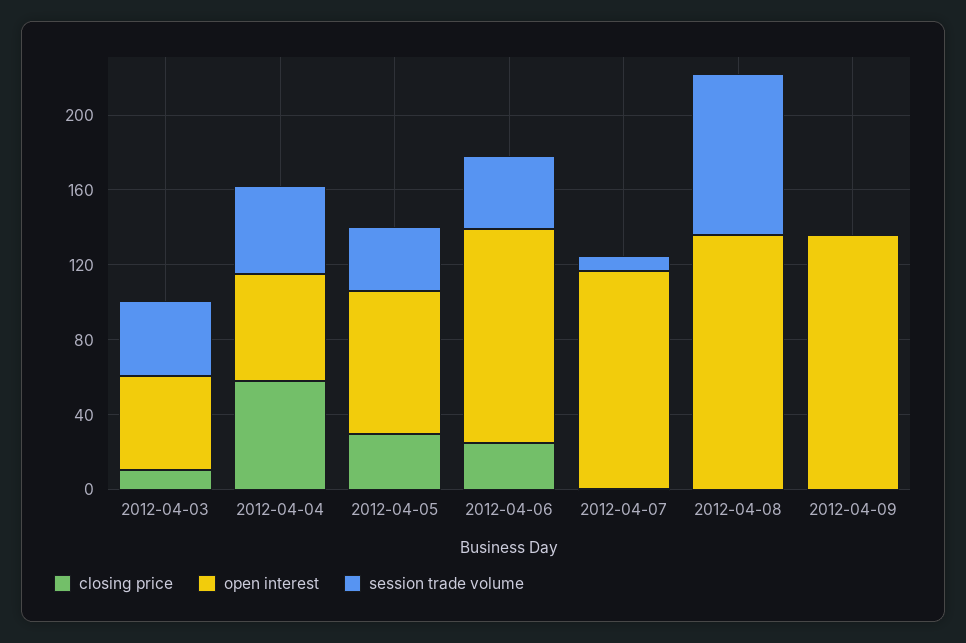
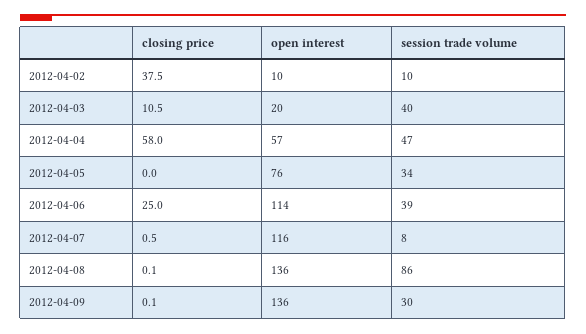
  {
    "closing price": {
      "2012-04-03": 10.5,
      "2012-04-04": 58,
-     "2012-04-05": 30,
+     "2012-04-05": 0,
      "2012-04-06": 25,
      "2012-04-07": 0.5,
      "2012-04-08": 0.1,
-     "2012-04-09": 0.1
+     "2012-04-09": 0.1,
+     "2012-04-02": 37.5
    },
    "open interest": {
-     "2012-04-03": 50,
+     "2012-04-03": 20,
      "2012-04-04": 57,
      "2012-04-05": 76,
      "2012-04-06": 114,
      "2012-04-07": 116,
      "2012-04-08": 136,
-     "2012-04-09": 136
+     "2012-04-09": 136,
+     "2012-04-02": 10
    },
    "session trade volume": {
      "2012-04-03": 40,
      "2012-04-04": 47,
      "2012-04-05": 34,
      "2012-04-06": 39,
      "2012-04-07": 8,
      "2012-04-08": 86,
-     "2012-04-09": 0
+     "2012-04-09": 30,
+     "2012-04-02": 10
    }
  }

